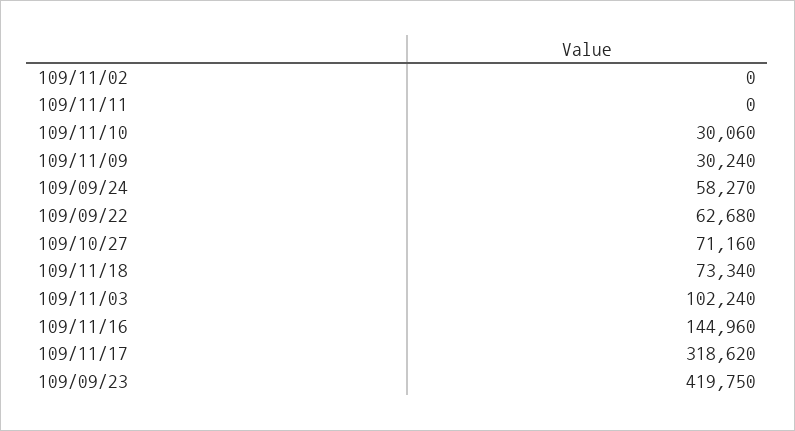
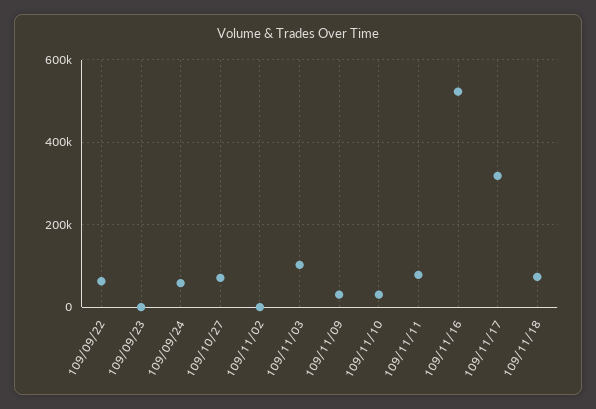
  {
    "109/11/02": 0,
-   "109/11/11": 0,
+   "109/11/11": 80000,
    "109/11/10": 30060,
    "109/11/09": 30240,
    "109/09/24": 58270,
    "109/09/22": 62680,
    "109/10/27": 71160,
    "109/11/18": 73340,
    "109/11/03": 102240,
-   "109/11/16": 144960,
+   "109/11/16": 520000,
    "109/11/17": 318620,
-   "109/09/23": 419750
+   "109/09/23": 0
  }

